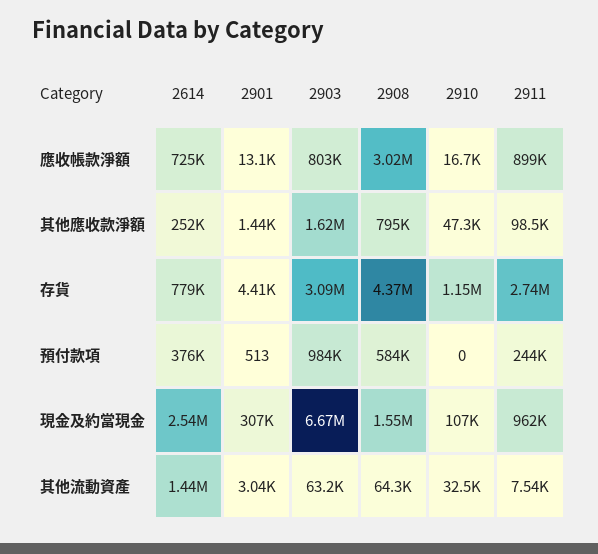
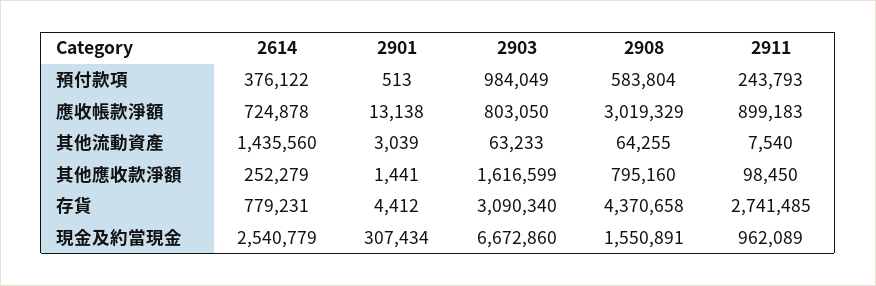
  {
    "2614": {
      "應收帳款淨額": 724878,
      "其他應收款淨額": 252279,
      "存貨": 779231,
      "預付款項": 376122,
      "現金及約當現金": 2540779,
      "其他流動資產": 1435560
    },
    "2901": {
      "應收帳款淨額": 13138,
      "其他應收款淨額": 1441,
      "存貨": 4412,
      "預付款項": 513,
      "現金及約當現金": 307434,
      "其他流動資產": 3039
    },
    "2903": {
      "應收帳款淨額": 803050,
      "其他應收款淨額": 1616599,
      "存貨": 3090340,
      "預付款項": 984049,
      "現金及約當現金": 6672860,
      "其他流動資產": 63233
    },
    "2908": {
      "應收帳款淨額": 3019329,
      "其他應收款淨額": 795160,
      "存貨": 4370658,
      "預付款項": 583804,
      "現金及約當現金": 1550891,
      "其他流動資產": 64255
    },
-   "2910": {
-     "應收帳款淨額": 16700,
-     "其他應收款淨額": 47300,
-     "存貨": 1150000,
-     "預付款項": 0,
-     "現金及約當現金": 107000,
-     "其他流動資產": 32500
-   },
    "2911": {
      "應收帳款淨額": 899183,
      "其他應收款淨額": 98450,
      "存貨": 2741485,
      "預付款項": 243793,
      "現金及約當現金": 962089,
      "其他流動資產": 7540
    }
  }

